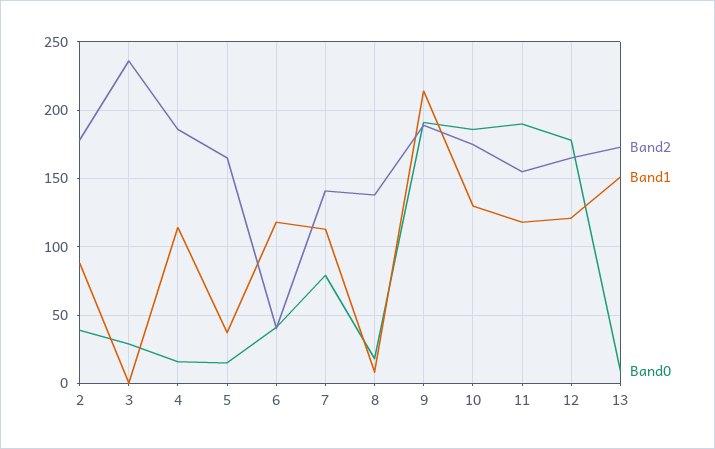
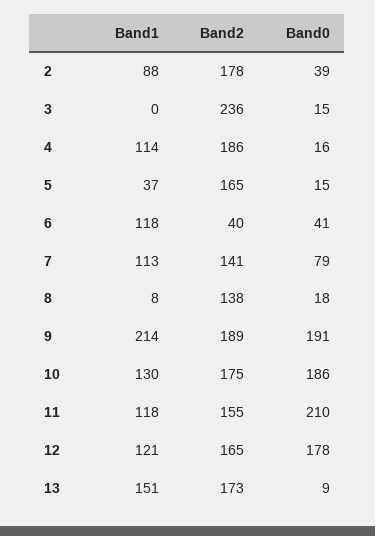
  {
    "Band2": {
      "2": 178,
      "3": 236,
      "4": 186,
      "5": 165,
      "6": 40,
      "7": 141,
      "8": 138,
      "9": 189,
      "10": 175,
      "11": 155,
      "12": 165,
      "13": 173
    },
    "Band1": {
      "2": 88,
      "3": 0,
      "4": 114,
      "5": 37,
      "6": 118,
      "7": 113,
      "8": 8,
      "9": 214,
      "10": 130,
      "11": 118,
      "12": 121,
      "13": 151
    },
    "Band0": {
      "2": 39,
-     "3": 30,
+     "3": 15,
      "4": 16,
      "5": 15,
      "6": 41,
      "7": 79,
      "8": 18,
      "9": 191,
      "10": 186,
-     "11": 190,
+     "11": 210,
      "12": 178,
      "13": 9
    }
  }

